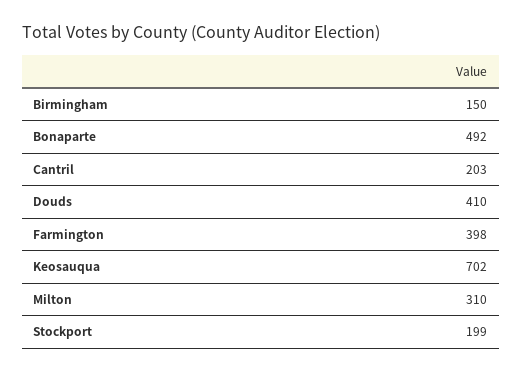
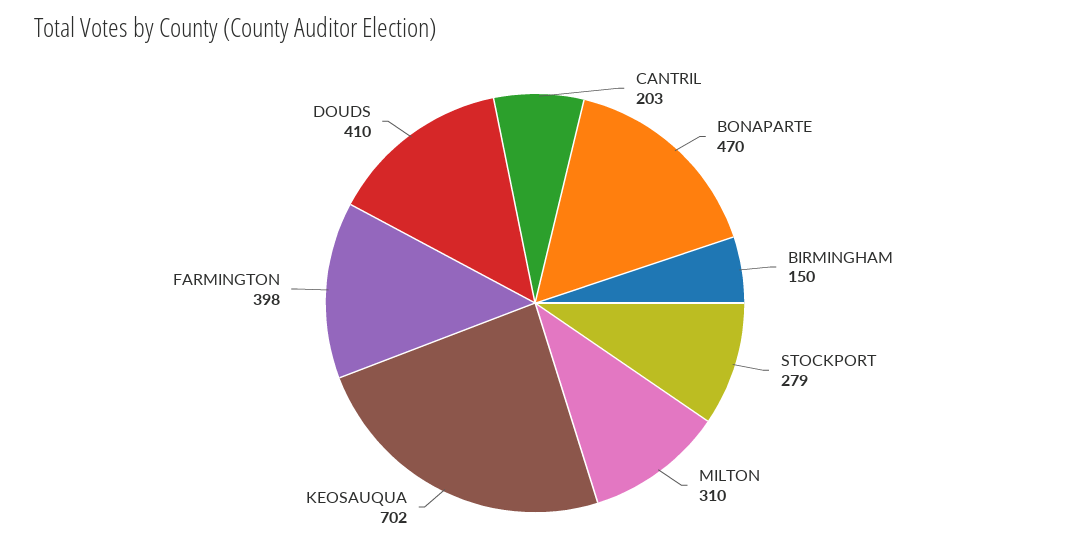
  {
    "Birmingham": 150,
-   "Bonaparte": 492,
+   "Bonaparte": 470,
    "Cantril": 203,
    "Douds": 410,
    "Farmington": 398,
    "Keosauqua": 702,
    "Milton": 310,
-   "Stockport": 199
+   "Stockport": 279
  }

